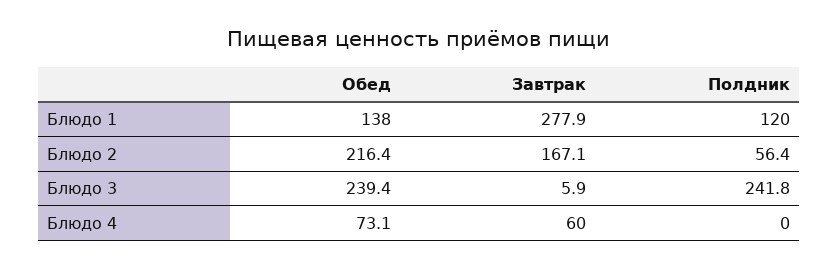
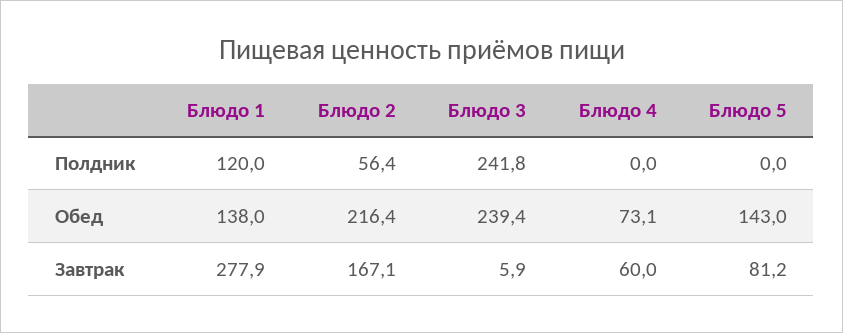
  {
    "Обед": {
      "Блюдо 1": 138,
      "Блюдо 2": 216.4,
      "Блюдо 3": 239.4,
-     "Блюдо 4": 73.1
+     "Блюдо 4": 73.1,
+     "Блюдо 5": 143
    },
    "Завтрак": {
      "Блюдо 1": 277.9,
      "Блюдо 2": 167.1,
      "Блюдо 3": 5.9,
-     "Блюдо 4": 60
+     "Блюдо 4": 60,
+     "Блюдо 5": 81.2
    },
    "Полдник": {
      "Блюдо 1": 120,
      "Блюдо 2": 56.4,
      "Блюдо 3": 241.8,
-     "Блюдо 4": 0
+     "Блюдо 4": 0,
+     "Блюдо 5": 0
    }
  }

